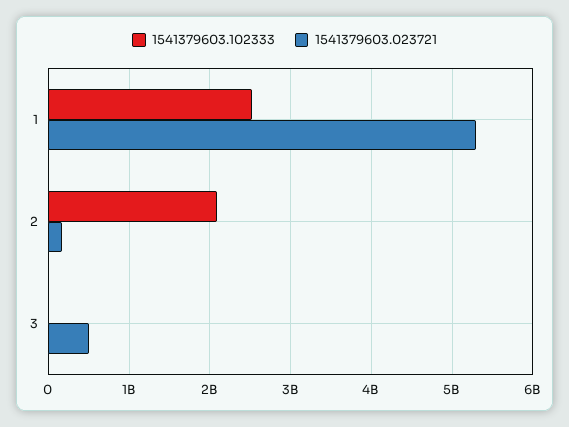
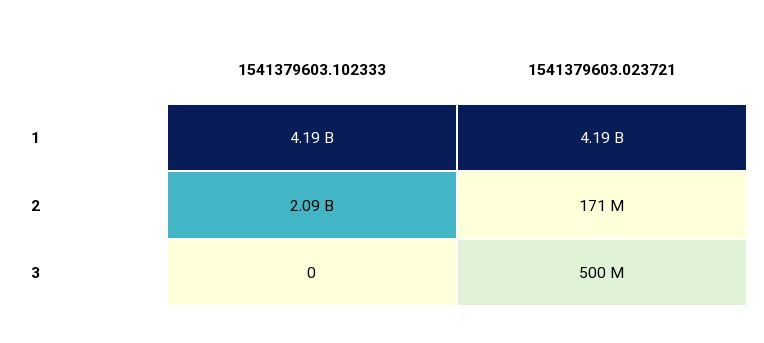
  {
    "1541379603.102333": {
-     "1": 2500000000,
+     "1": 4190000000,
      "2": 2090000000,
      "3": 0
    },
    "1541379603.023721": {
-     "1": 5300000000,
+     "1": 4190000000,
      "2": 171000000,
      "3": 500000000
    }
  }

